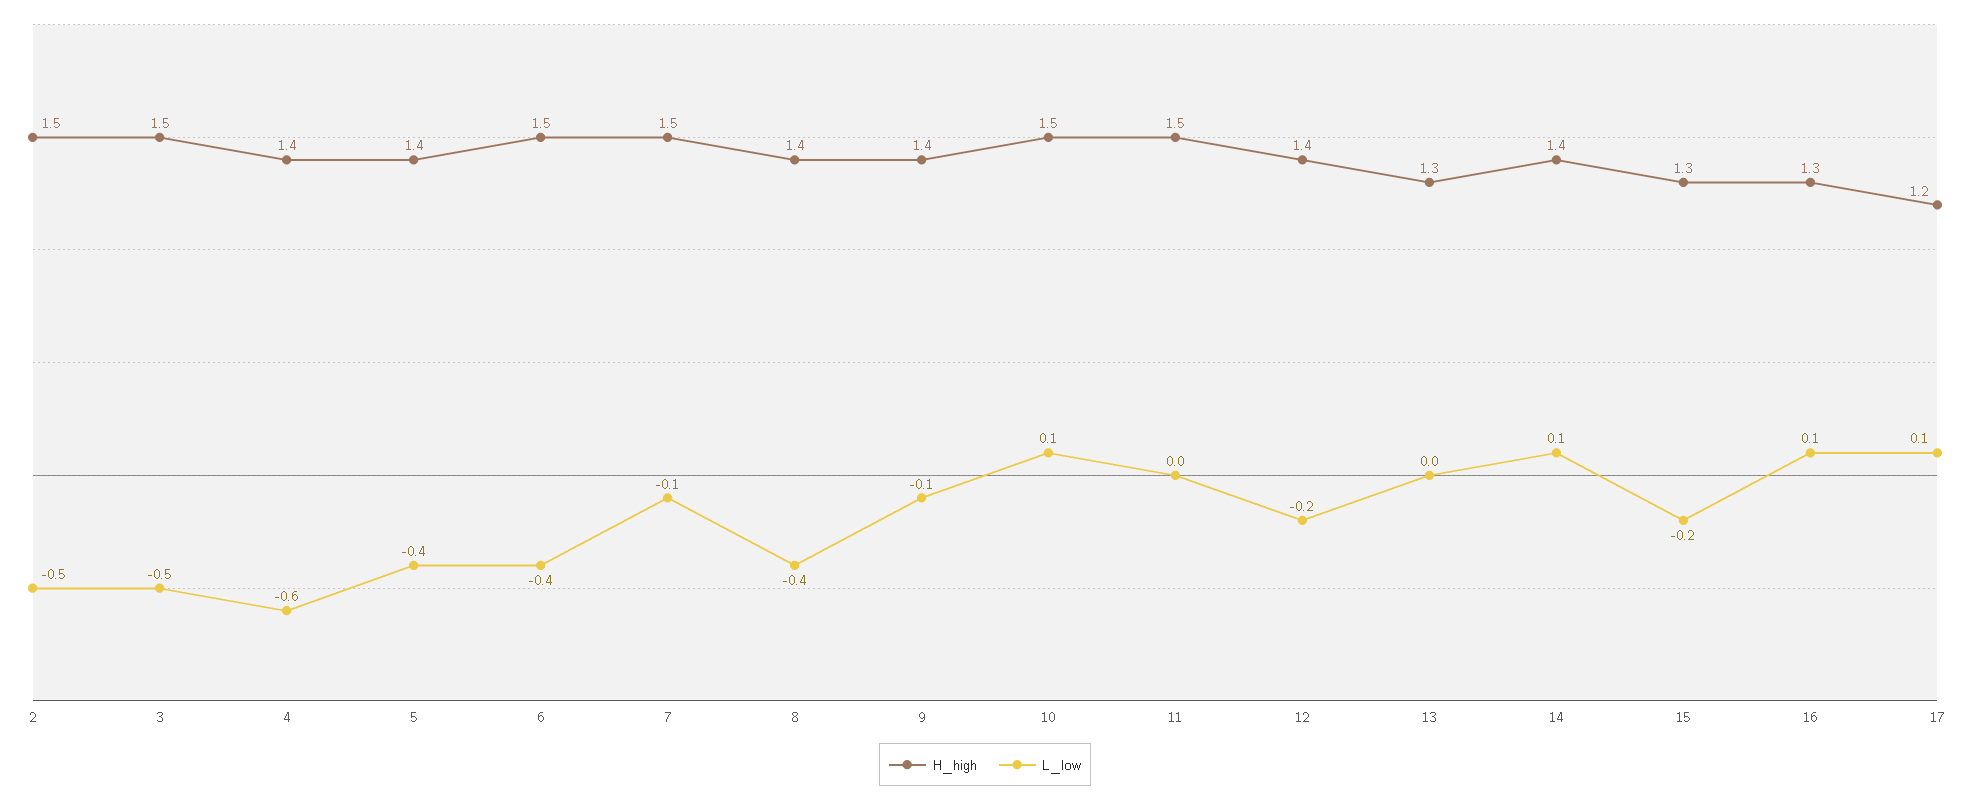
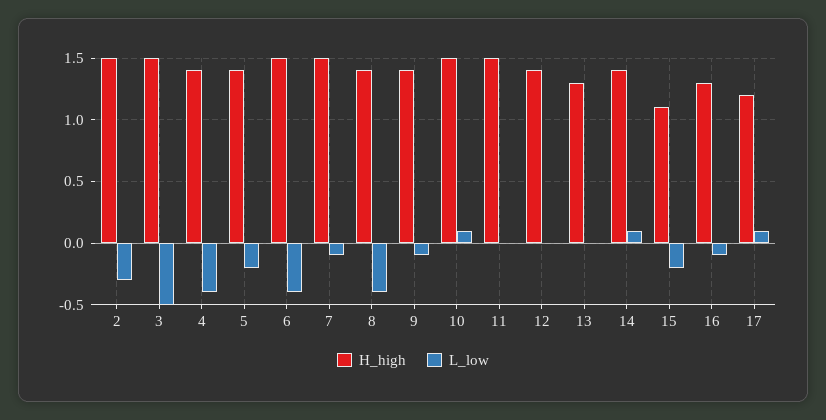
  {
    "H_high": {
      "2": 1.5,
      "3": 1.5,
      "4": 1.4,
      "5": 1.4,
      "6": 1.5,
      "7": 1.5,
      "8": 1.4,
      "9": 1.4,
      "10": 1.5,
      "11": 1.5,
      "12": 1.4,
      "13": 1.3,
      "14": 1.4,
-     "15": 1.3,
+     "15": 1.1,
      "16": 1.3,
      "17": 1.2
    },
    "L_low": {
-     "2": -0.5,
+     "2": -0.3,
      "3": -0.5,
-     "4": -0.6,
+     "4": -0.4,
-     "5": -0.4,
+     "5": -0.2,
      "6": -0.4,
      "7": -0.1,
      "8": -0.4,
      "9": -0.1,
      "10": 0.1,
      "11": 0,
-     "12": -0.2,
+     "12": 0,
      "13": 0,
      "14": 0.1,
      "15": -0.2,
-     "16": 0.1,
+     "16": -0.1,
      "17": 0.1
    }
  }

